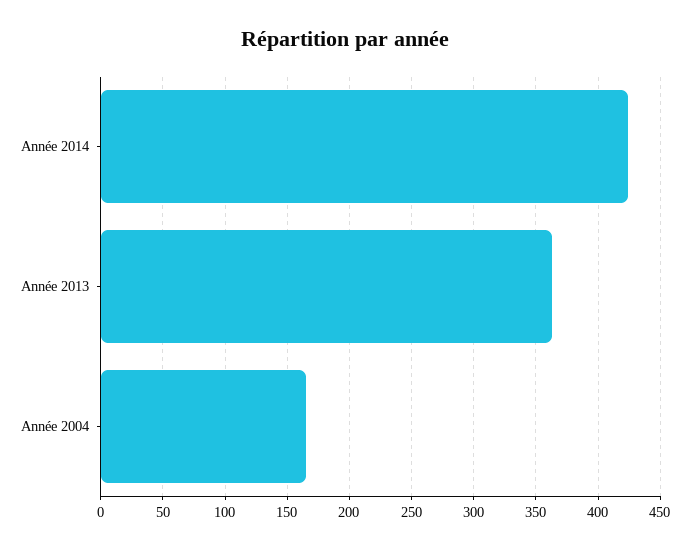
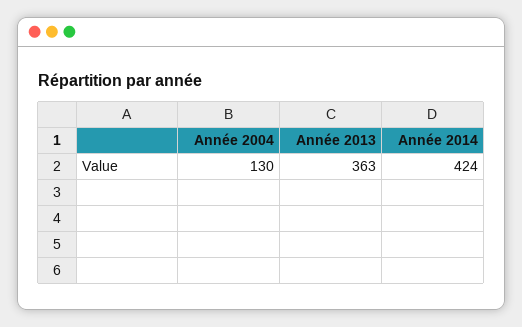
  {
    "Année 2014": 424,
    "Année 2013": 363,
-   "Année 2004": 165
+   "Année 2004": 130
  }

